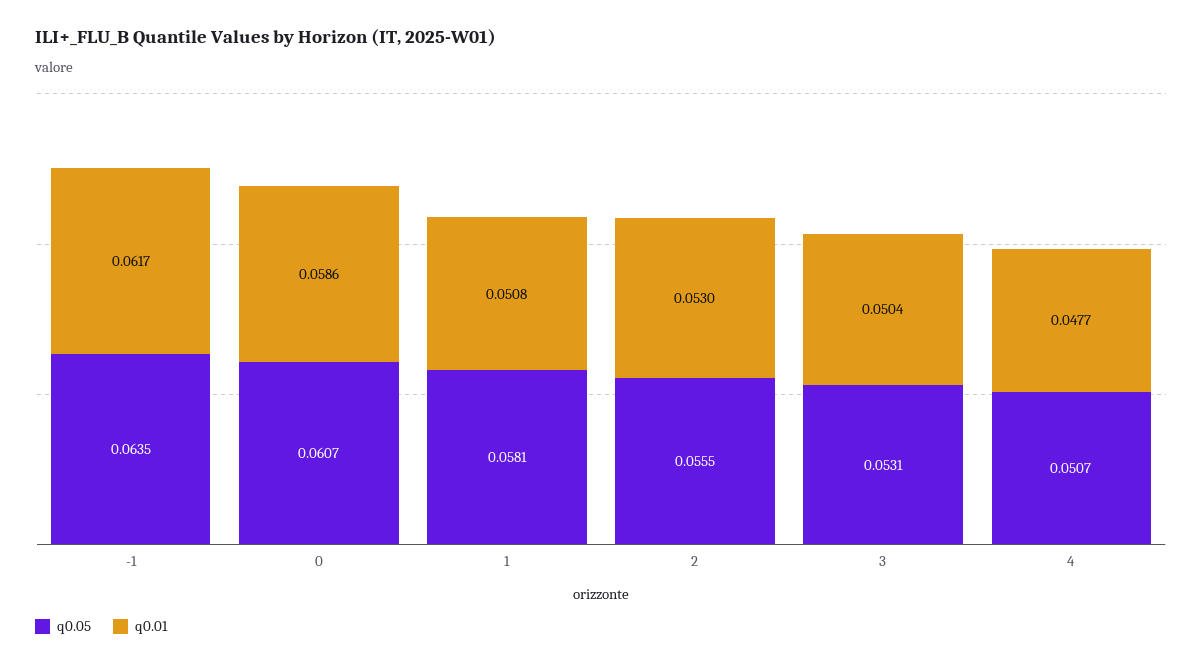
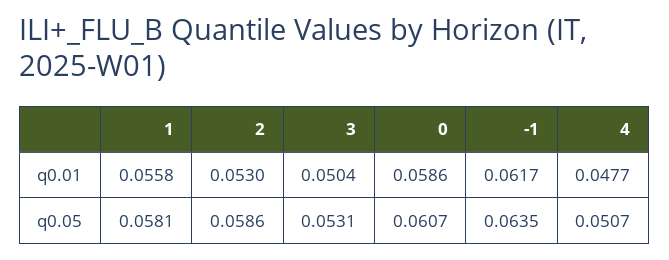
  {
    "q0.05": {
      "-1": 0.0635,
      "0": 0.0607,
      "1": 0.0581,
-     "2": 0.0555,
+     "2": 0.0586,
      "3": 0.0531,
      "4": 0.0507
    },
    "q0.01": {
      "-1": 0.0617,
      "0": 0.0586,
-     "1": 0.0508,
+     "1": 0.0558,
      "2": 0.053,
      "3": 0.0504,
      "4": 0.0477
    }
  }

